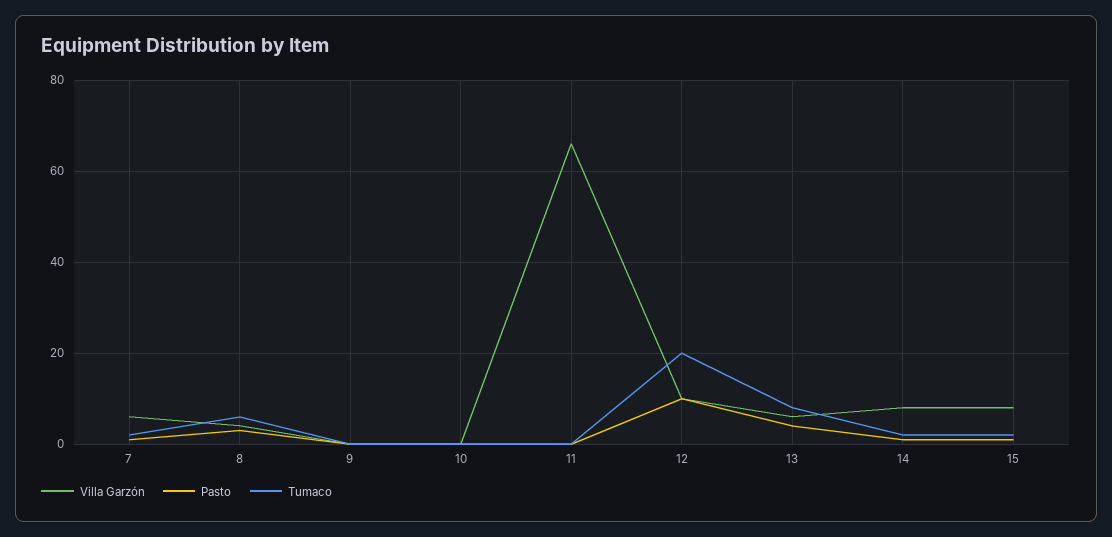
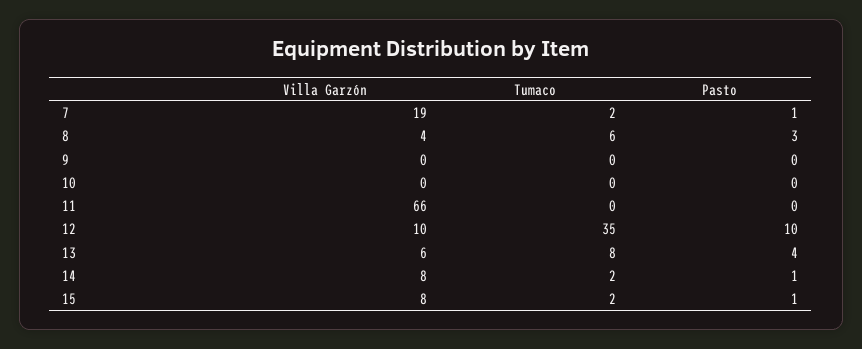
  {
    "Villa Garzón": {
-     "7": 5,
+     "7": 19,
      "8": 4,
      "9": 0,
      "10": 0,
      "11": 66,
      "12": 10,
      "13": 6,
      "14": 8,
      "15": 8
    },
    "Pasto": {
      "7": 1,
      "8": 3,
      "9": 0,
      "10": 0,
      "11": 0,
      "12": 10,
      "13": 4,
      "14": 1,
      "15": 1
    },
    "Tumaco": {
      "7": 2,
      "8": 6,
      "9": 0,
      "10": 0,
      "11": 0,
-     "12": 20,
+     "12": 35,
      "13": 8,
      "14": 2,
      "15": 2
    }
  }

